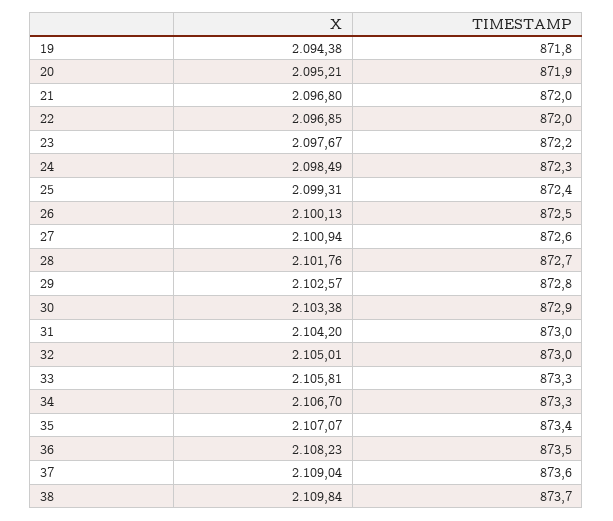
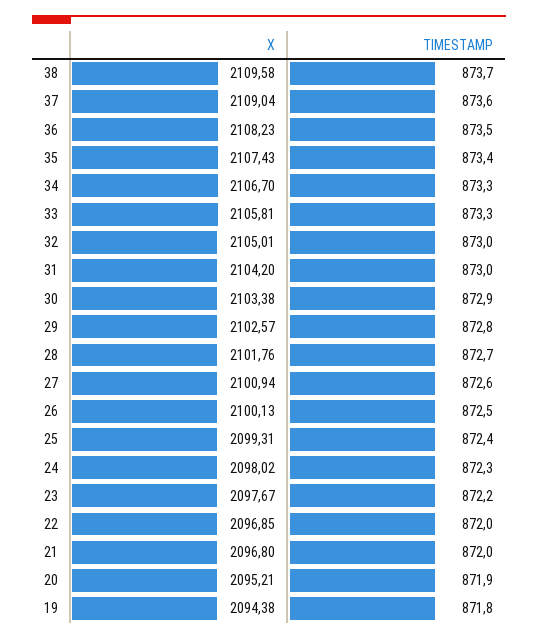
  {
    "X": {
      "19": 2094.38,
      "20": 2095.21,
      "21": 2096.8,
      "22": 2096.85,
      "23": 2097.67,
-     "24": 2098.49,
+     "24": 2098.02,
      "25": 2099.31,
      "26": 2100.13,
      "27": 2100.94,
      "28": 2101.76,
      "29": 2102.57,
      "30": 2103.38,
      "31": 2104.2,
      "32": 2105.01,
      "33": 2105.81,
      "34": 2106.7,
-     "35": 2107.07,
+     "35": 2107.43,
      "36": 2108.23,
      "37": 2109.04,
-     "38": 2109.84
+     "38": 2109.58
    },
    "TIMESTAMP": {
      "19": 871.8,
      "20": 871.9,
      "21": 872,
      "22": 872,
      "23": 872.2,
      "24": 872.3,
      "25": 872.4,
      "26": 872.5,
      "27": 872.6,
      "28": 872.7,
      "29": 872.8,
      "30": 872.9,
      "31": 873,
      "32": 873,
      "33": 873.3,
      "34": 873.3,
      "35": 873.4,
      "36": 873.5,
      "37": 873.6,
      "38": 873.7
    }
  }

